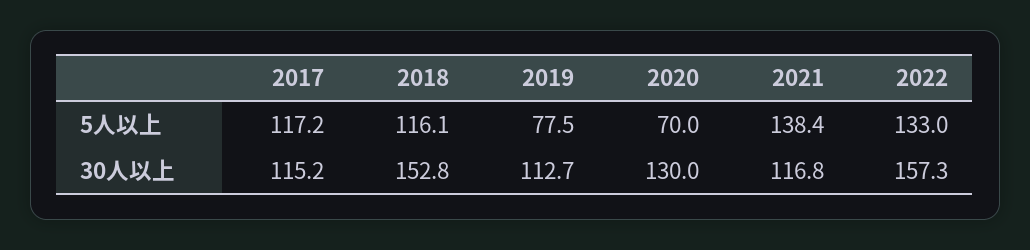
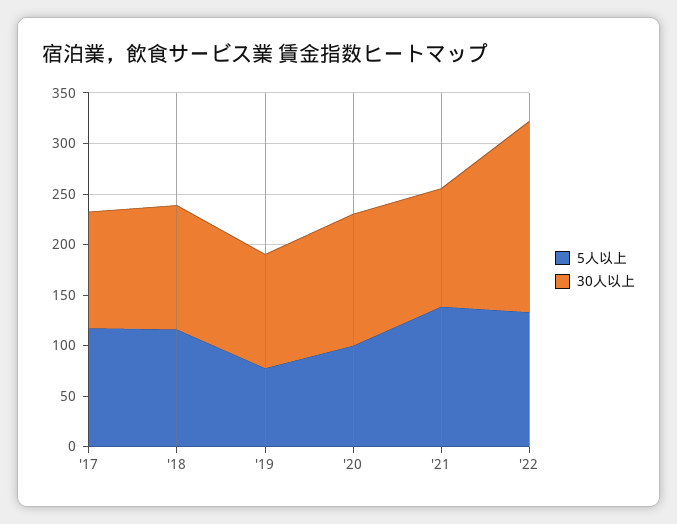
  {
    "5人以上": {
      "2017": 117.2,
      "2018": 116.1,
      "2019": 77.5,
-     "2020": 70,
+     "2020": 100,
      "2021": 138.4,
      "2022": 133
    },
    "30人以上": {
      "2017": 115.2,
-     "2018": 152.8,
+     "2018": 120,
      "2019": 112.7,
      "2020": 130,
      "2021": 116.8,
-     "2022": 157.3
+     "2022": 190
    }
  }

